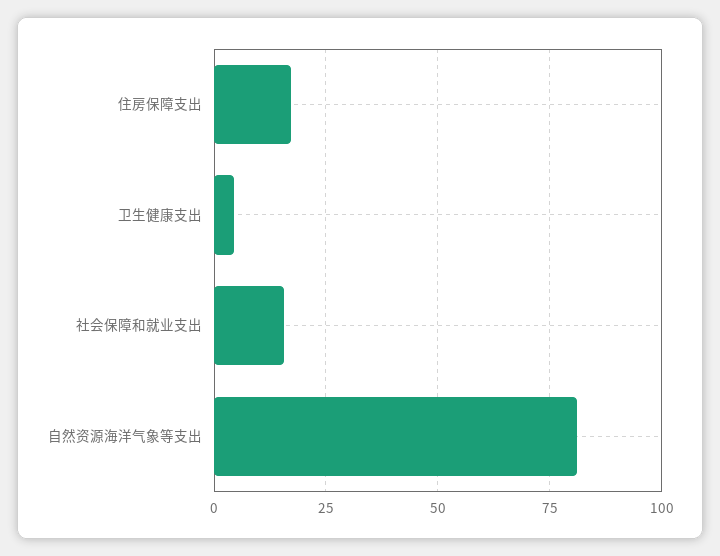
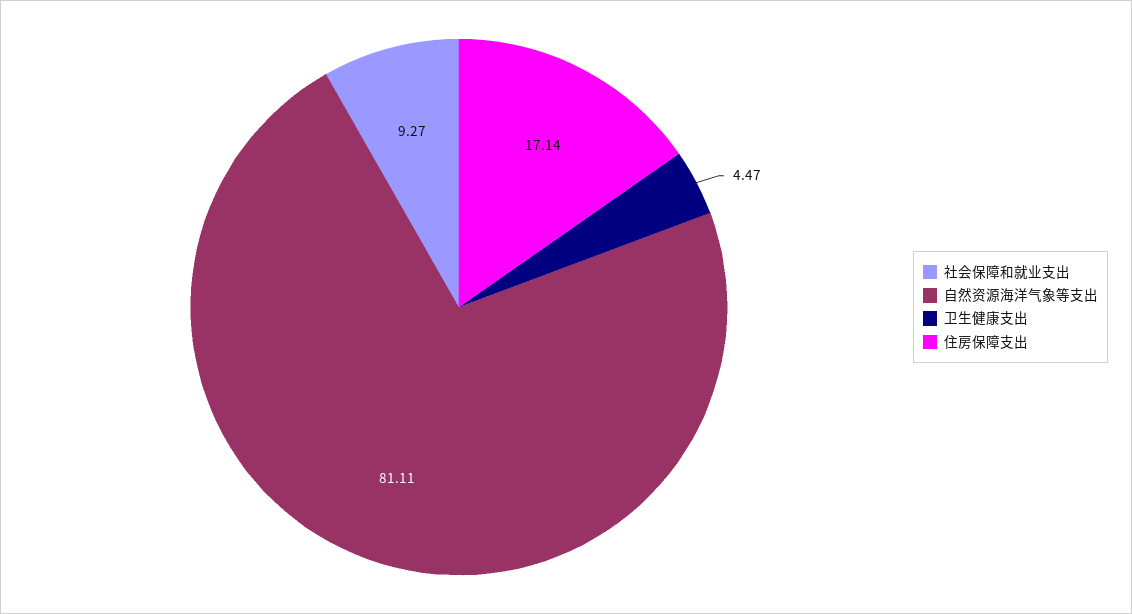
  {
    "住房保障支出": 17.14,
    "卫生健康支出": 4.47,
-   "社会保障和就业支出": 15,
+   "社会保障和就业支出": 9.27,
    "自然资源海洋气象等支出": 81.11
  }

